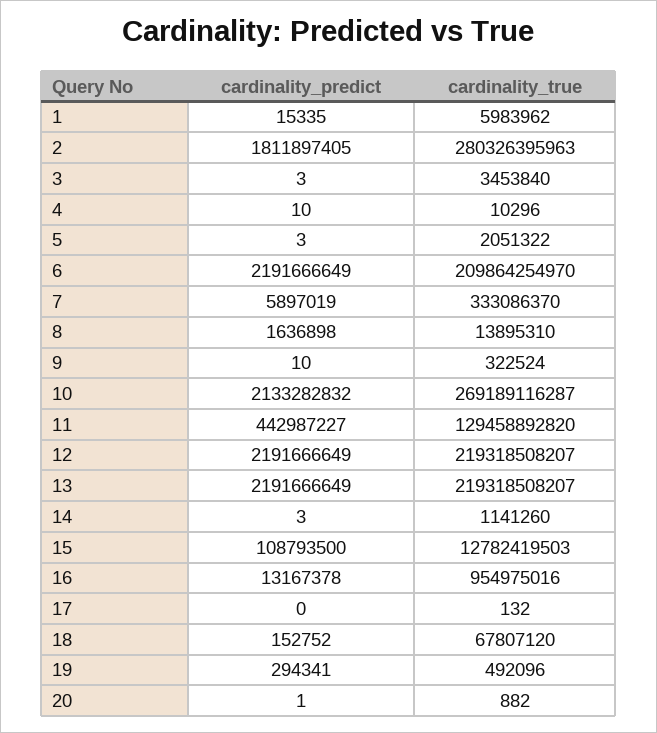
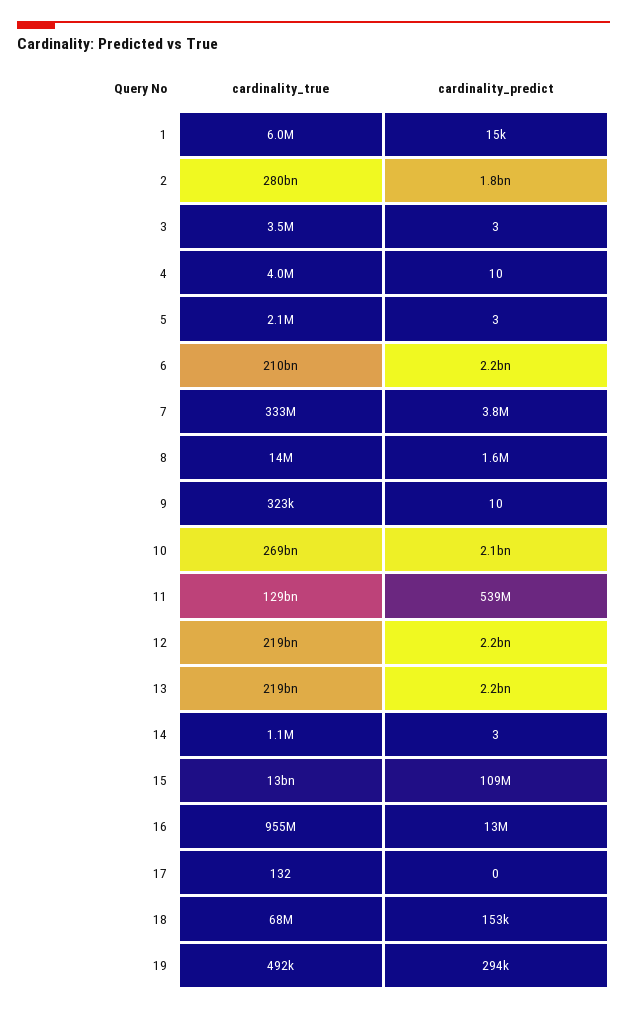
  {
    "cardinality_predict": {
      "1": 15335,
      "2": 1811897405,
      "3": 3,
      "4": 10,
      "5": 3,
      "6": 2191666649,
-     "7": 5897019,
+     "7": 3800000,
      "8": 1636898,
      "9": 10,
      "10": 2133282832,
-     "11": 442987227,
+     "11": 539000000,
      "12": 2191666649,
      "13": 2191666649,
      "14": 3,
      "15": 108793500,
      "16": 13167378,
      "17": 0,
      "18": 152752,
-     "19": 294341,
+     "19": 294341
-     "20": 1
    },
    "cardinality_true": {
      "1": 5983962,
      "2": 280326395963,
      "3": 3453840,
-     "4": 10296,
+     "4": 4000000,
      "5": 2051322,
      "6": 209864254970,
      "7": 333086370,
      "8": 13895310,
      "9": 322524,
      "10": 269189116287,
      "11": 129458892820,
      "12": 219318508207,
      "13": 219318508207,
      "14": 1141260,
      "15": 12782419503,
      "16": 954975016,
      "17": 132,
      "18": 67807120,
-     "19": 492096,
+     "19": 492096
-     "20": 882
    }
  }

